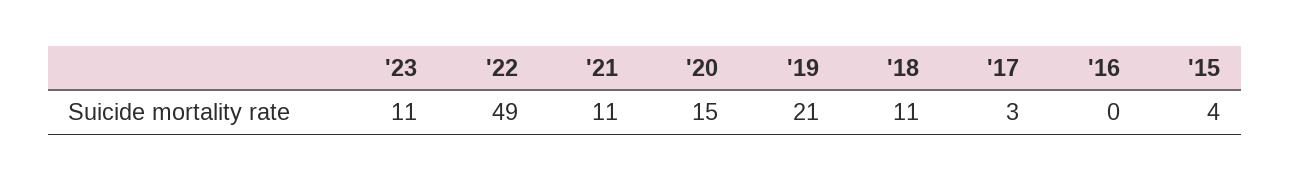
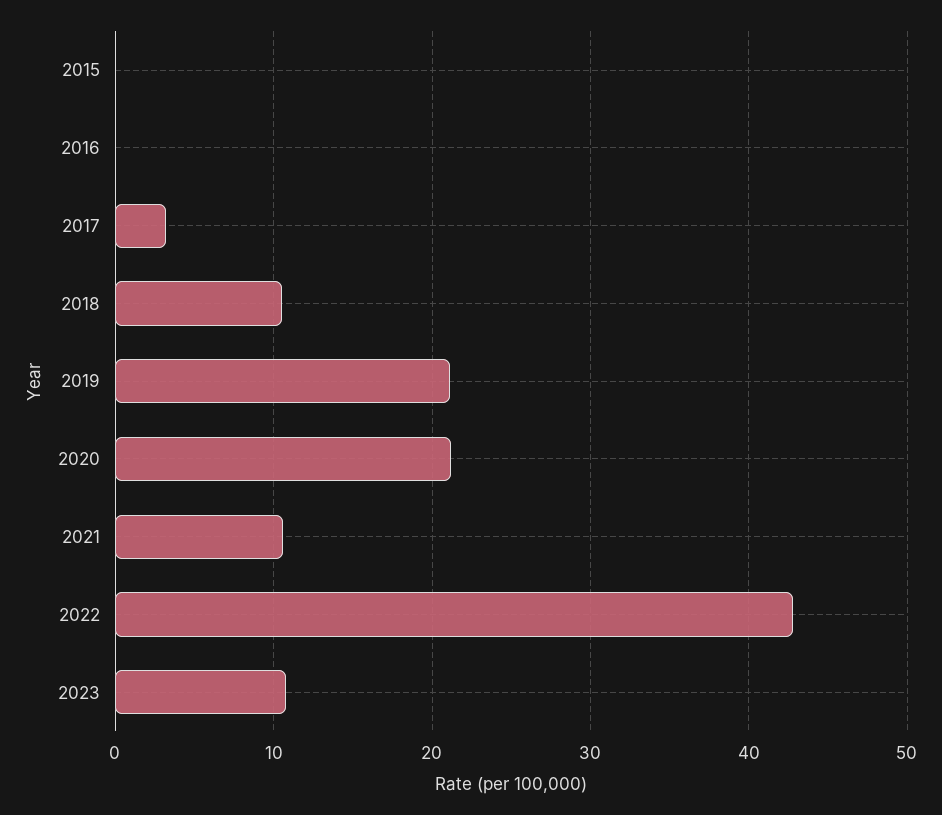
  {
    "'23": 11,
-   "'22": 49,
+   "'22": 43,
    "'21": 11,
-   "'20": 15,
+   "'20": 21,
    "'19": 21,
    "'18": 11,
    "'17": 3,
    "'16": 0,
-   "'15": 4
+   "'15": 0
  }

